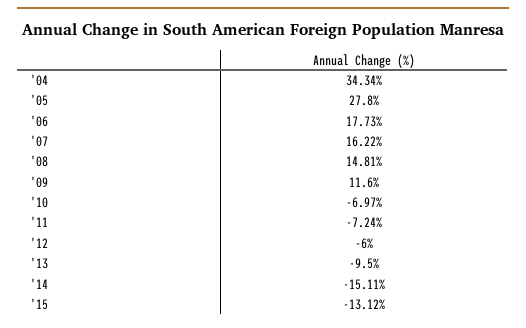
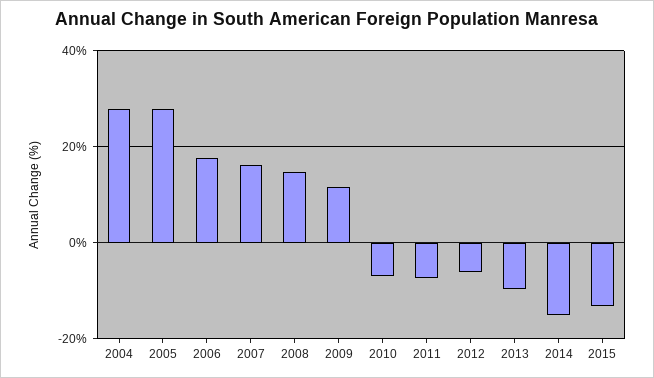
  {
-   "'04": 34.34,
+   "'04": 28,
    "'05": 27.8,
    "'06": 17.73,
    "'07": 16.22,
    "'08": 14.81,
    "'09": 11.6,
    "'10": -6.97,
    "'11": -7.24,
    "'12": -6,
    "'13": -9.5,
    "'14": -15.11,
    "'15": -13.12
  }

